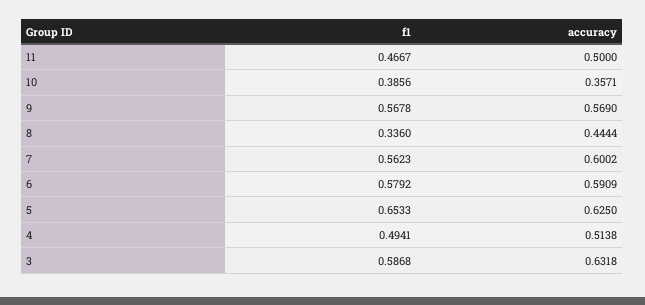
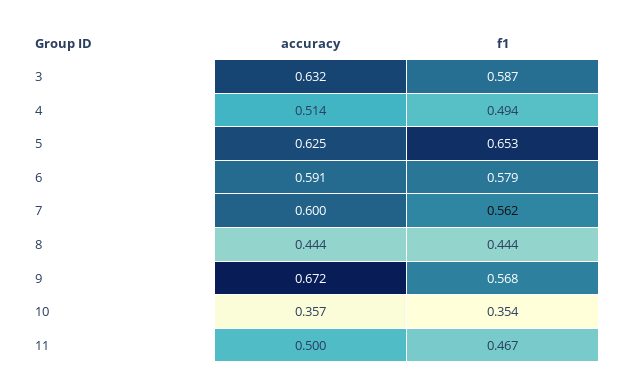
  {
    "f1": {
      "11": 0.4667,
-     "10": 0.3856,
+     "10": 0.354,
      "9": 0.5678,
-     "8": 0.336,
+     "8": 0.444,
      "7": 0.5623,
      "6": 0.5792,
      "5": 0.6533,
      "4": 0.4941,
      "3": 0.5868
    },
    "accuracy": {
      "11": 0.5,
      "10": 0.3571,
-     "9": 0.569,
+     "9": 0.672,
      "8": 0.4444,
      "7": 0.6002,
      "6": 0.5909,
      "5": 0.625,
      "4": 0.5138,
      "3": 0.6318
    }
  }

